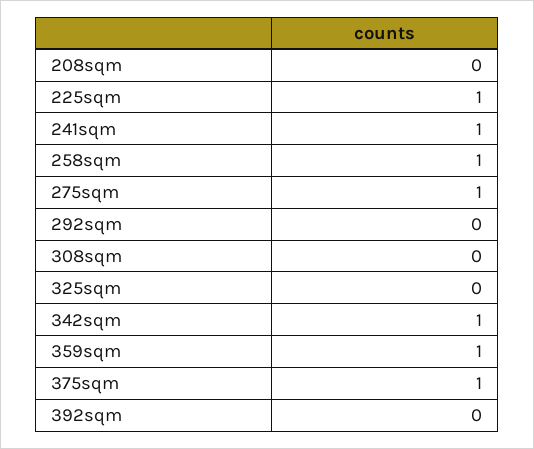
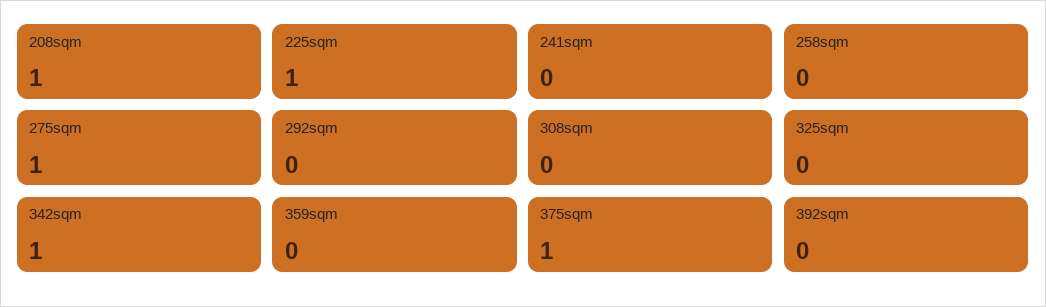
  {
-   "208sqm": 0,
+   "208sqm": 1,
    "225sqm": 1,
-   "241sqm": 1,
+   "241sqm": 0,
-   "258sqm": 1,
+   "258sqm": 0,
    "275sqm": 1,
    "292sqm": 0,
    "308sqm": 0,
    "325sqm": 0,
    "342sqm": 1,
-   "359sqm": 1,
+   "359sqm": 0,
    "375sqm": 1,
    "392sqm": 0
  }

